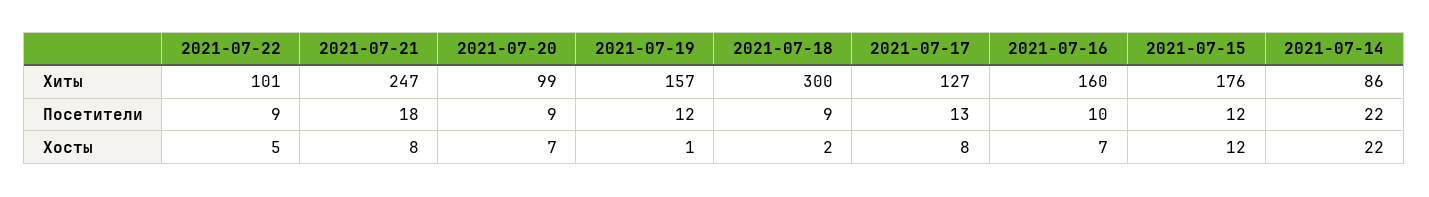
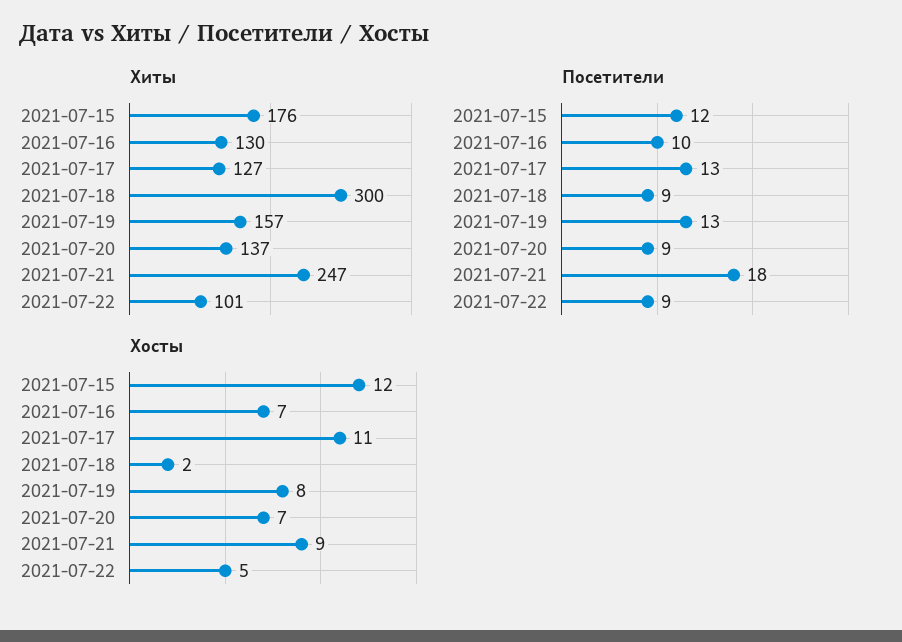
  {
    "Хиты": {
      "2021-07-22": 101,
      "2021-07-21": 247,
-     "2021-07-20": 99,
+     "2021-07-20": 137,
      "2021-07-19": 157,
      "2021-07-18": 300,
      "2021-07-17": 127,
-     "2021-07-16": 160,
+     "2021-07-16": 130,
-     "2021-07-15": 176,
+     "2021-07-15": 176
-     "2021-07-14": 86
    },
    "Посетители": {
      "2021-07-22": 9,
      "2021-07-21": 18,
      "2021-07-20": 9,
-     "2021-07-19": 12,
+     "2021-07-19": 13,
      "2021-07-18": 9,
      "2021-07-17": 13,
      "2021-07-16": 10,
-     "2021-07-15": 12,
+     "2021-07-15": 12
-     "2021-07-14": 22
    },
    "Хосты": {
      "2021-07-22": 5,
-     "2021-07-21": 8,
+     "2021-07-21": 9,
      "2021-07-20": 7,
-     "2021-07-19": 1,
+     "2021-07-19": 8,
      "2021-07-18": 2,
-     "2021-07-17": 8,
+     "2021-07-17": 11,
      "2021-07-16": 7,
-     "2021-07-15": 12,
+     "2021-07-15": 12
-     "2021-07-14": 22
    }
  }

